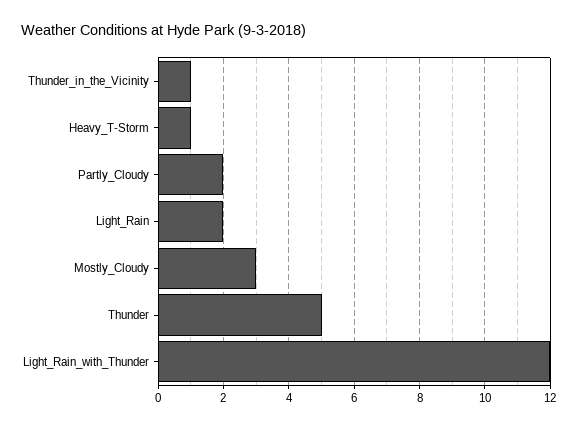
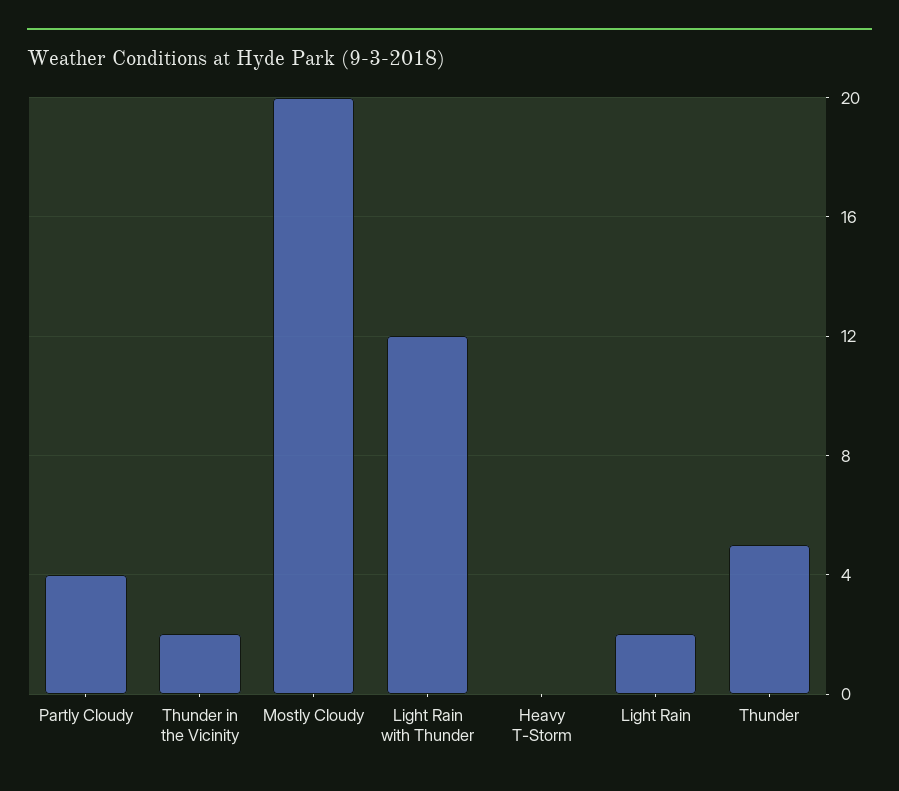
  {
-   "Thunder_in_the_Vicinity": 1,
+   "Thunder_in_the_Vicinity": 2,
-   "Heavy_T-Storm": 1,
+   "Heavy_T-Storm": 0,
-   "Partly_Cloudy": 2,
+   "Partly_Cloudy": 4,
    "Light_Rain": 2,
-   "Mostly_Cloudy": 3,
+   "Mostly_Cloudy": 20,
    "Thunder": 5,
    "Light_Rain_with_Thunder": 12
  }

